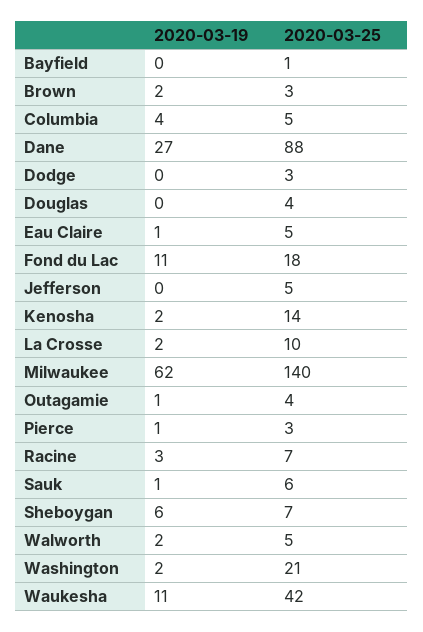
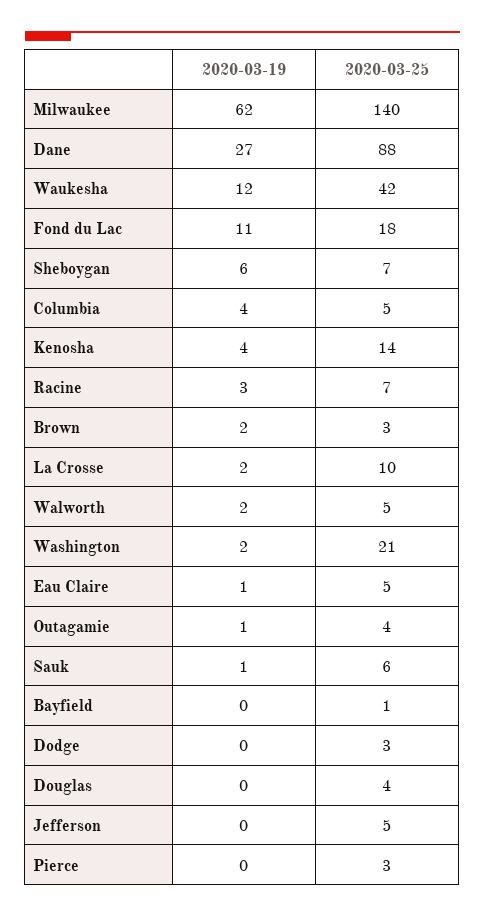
  {
    "2020-03-19": {
      "Bayfield": 0,
      "Brown": 2,
      "Columbia": 4,
      "Dane": 27,
      "Dodge": 0,
      "Douglas": 0,
      "Eau Claire": 1,
      "Fond du Lac": 11,
      "Jefferson": 0,
-     "Kenosha": 2,
+     "Kenosha": 4,
      "La Crosse": 2,
      "Milwaukee": 62,
      "Outagamie": 1,
-     "Pierce": 1,
+     "Pierce": 0,
      "Racine": 3,
      "Sauk": 1,
      "Sheboygan": 6,
      "Walworth": 2,
      "Washington": 2,
-     "Waukesha": 11
+     "Waukesha": 12
    },
    "2020-03-25": {
      "Bayfield": 1,
      "Brown": 3,
      "Columbia": 5,
      "Dane": 88,
      "Dodge": 3,
      "Douglas": 4,
      "Eau Claire": 5,
      "Fond du Lac": 18,
      "Jefferson": 5,
      "Kenosha": 14,
      "La Crosse": 10,
      "Milwaukee": 140,
      "Outagamie": 4,
      "Pierce": 3,
      "Racine": 7,
      "Sauk": 6,
      "Sheboygan": 7,
      "Walworth": 5,
      "Washington": 21,
      "Waukesha": 42
    }
  }

